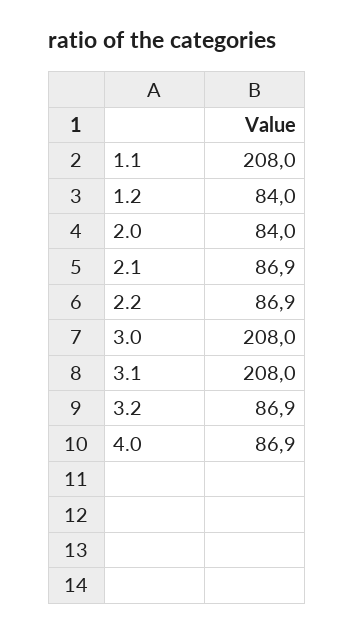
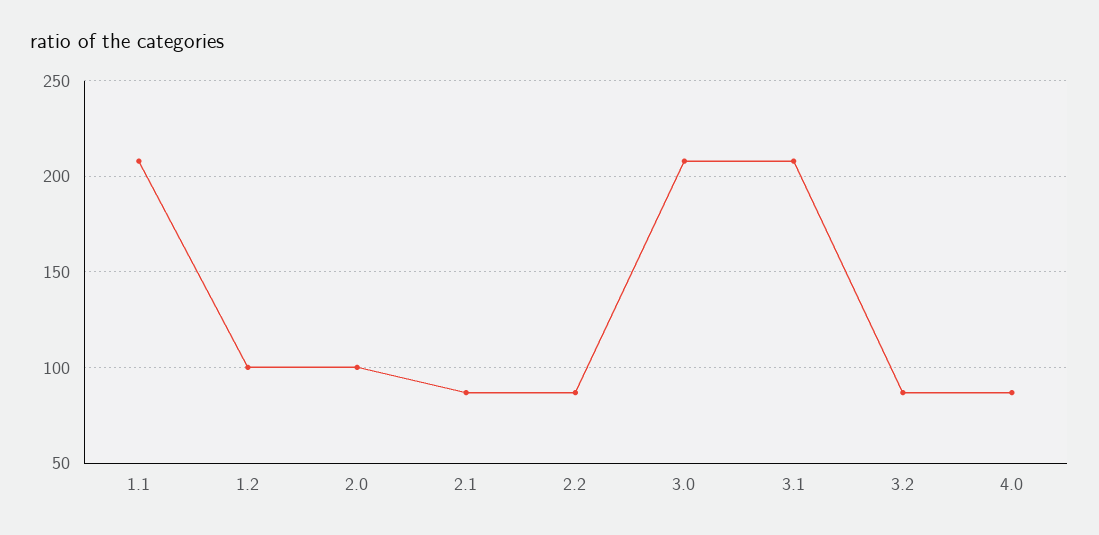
  {
    "1.1": 208,
-   "1.2": 84,
+   "1.2": 100,
-   "2.0": 84,
+   "2.0": 100,
    "2.1": 86.9,
    "2.2": 86.9,
    "3.0": 208,
    "3.1": 208,
    "3.2": 86.9,
    "4.0": 86.9
  }

